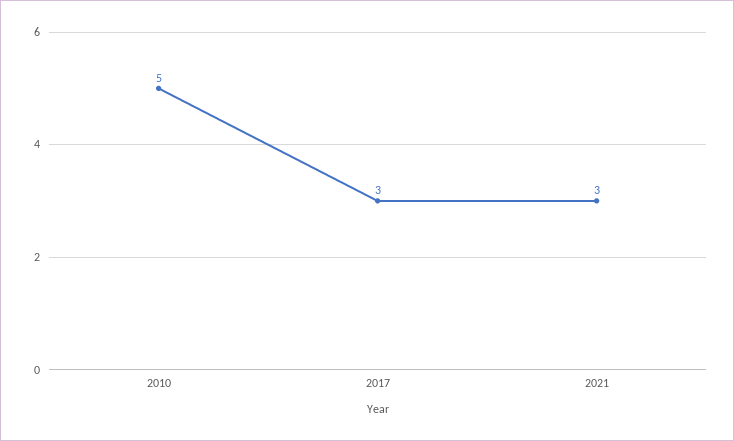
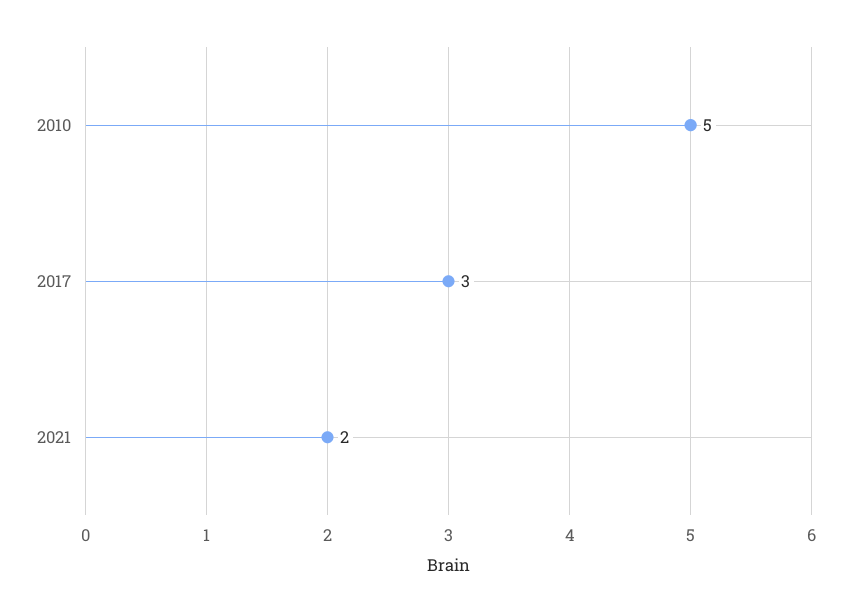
  {
    "2010": 5,
    "2017": 3,
-   "2021": 3
+   "2021": 2
  }

